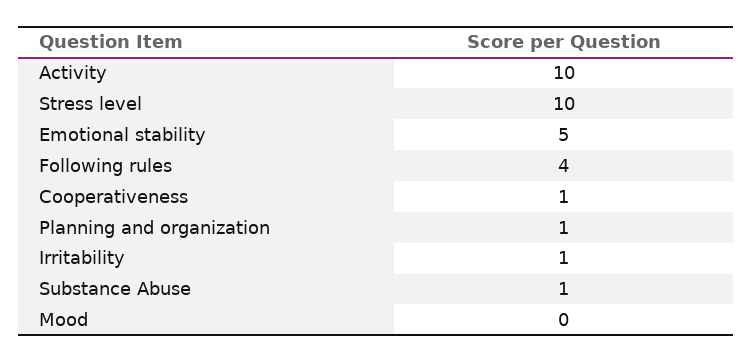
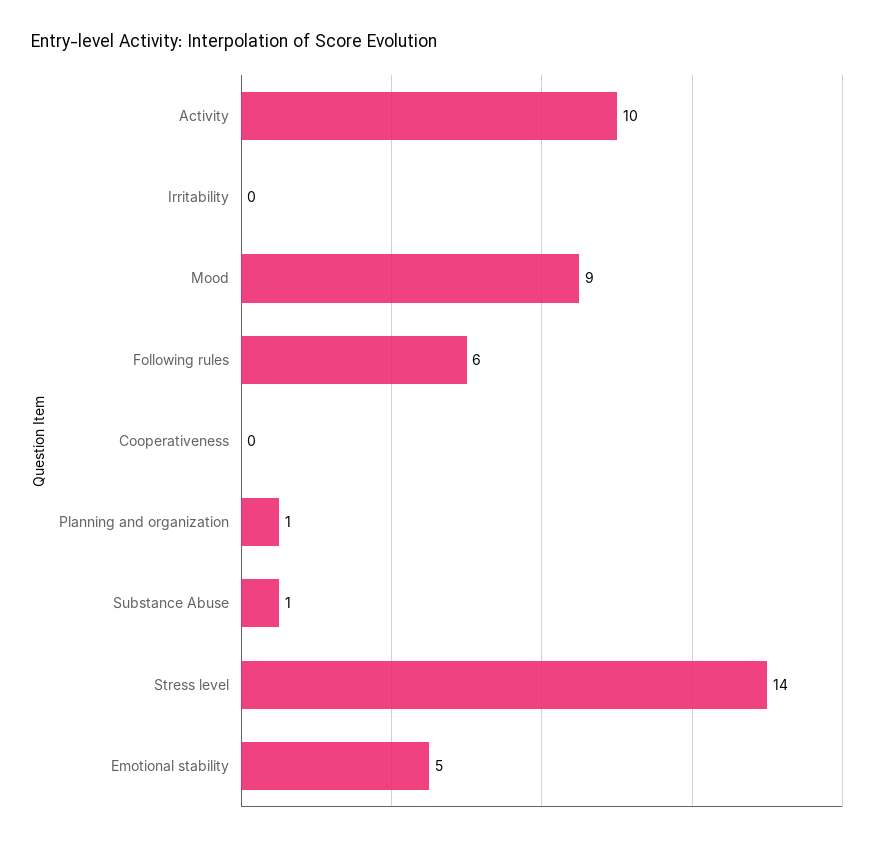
  {
    "Activity": 10,
-   "Stress level": 10,
+   "Stress level": 14,
    "Emotional stability": 5,
-   "Following rules": 4,
+   "Following rules": 6,
-   "Cooperativeness": 1,
+   "Cooperativeness": 0,
    "Planning and organization": 1,
-   "Irritability": 1,
+   "Irritability": 0,
    "Substance Abuse": 1,
-   "Mood": 0
+   "Mood": 9
  }

